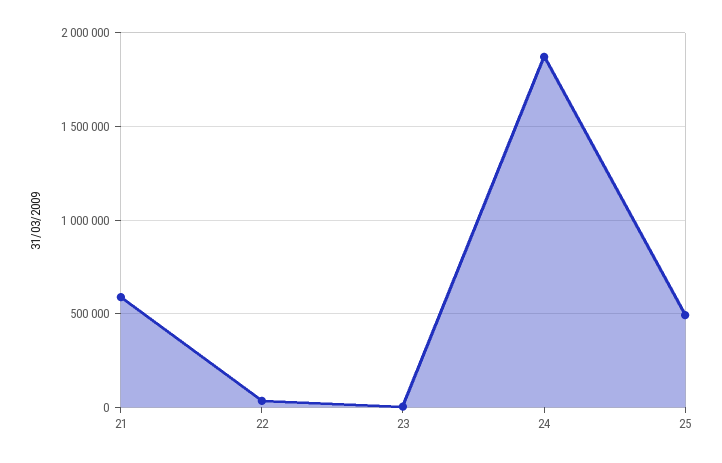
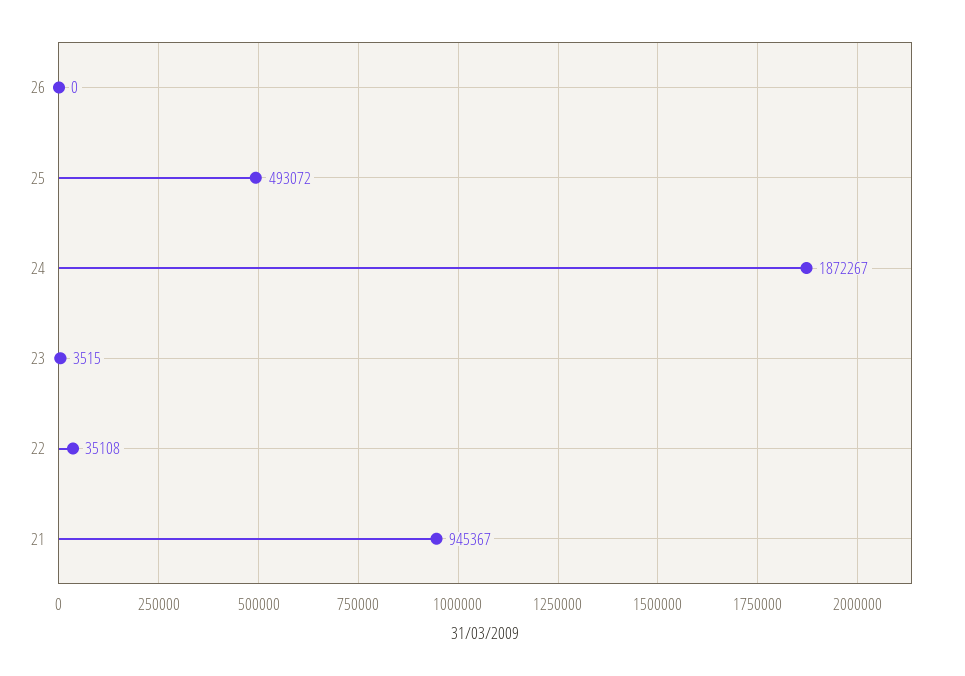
  {
-   "21": 600000,
+   "21": 945367,
    "22": 35108,
    "23": 3515,
    "24": 1872267,
-   "25": 493072
+   "25": 493072,
+   "26": 0
  }

